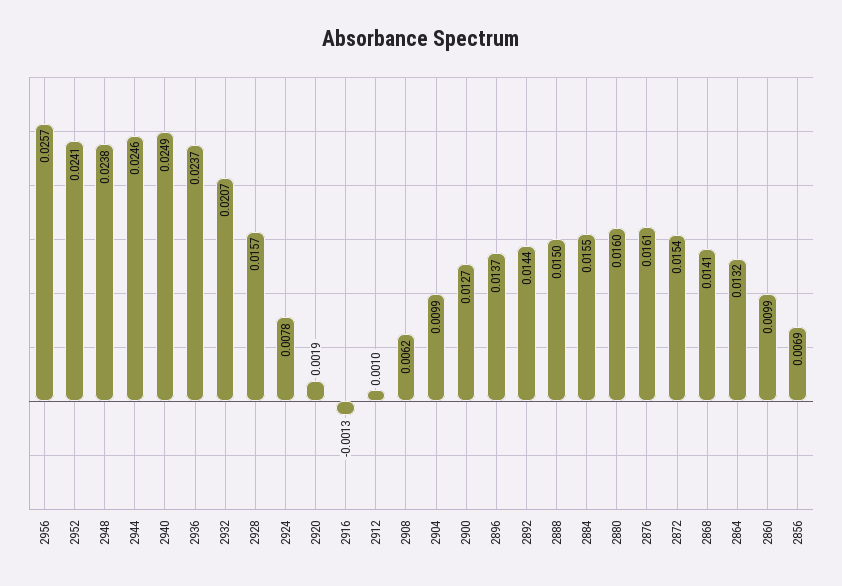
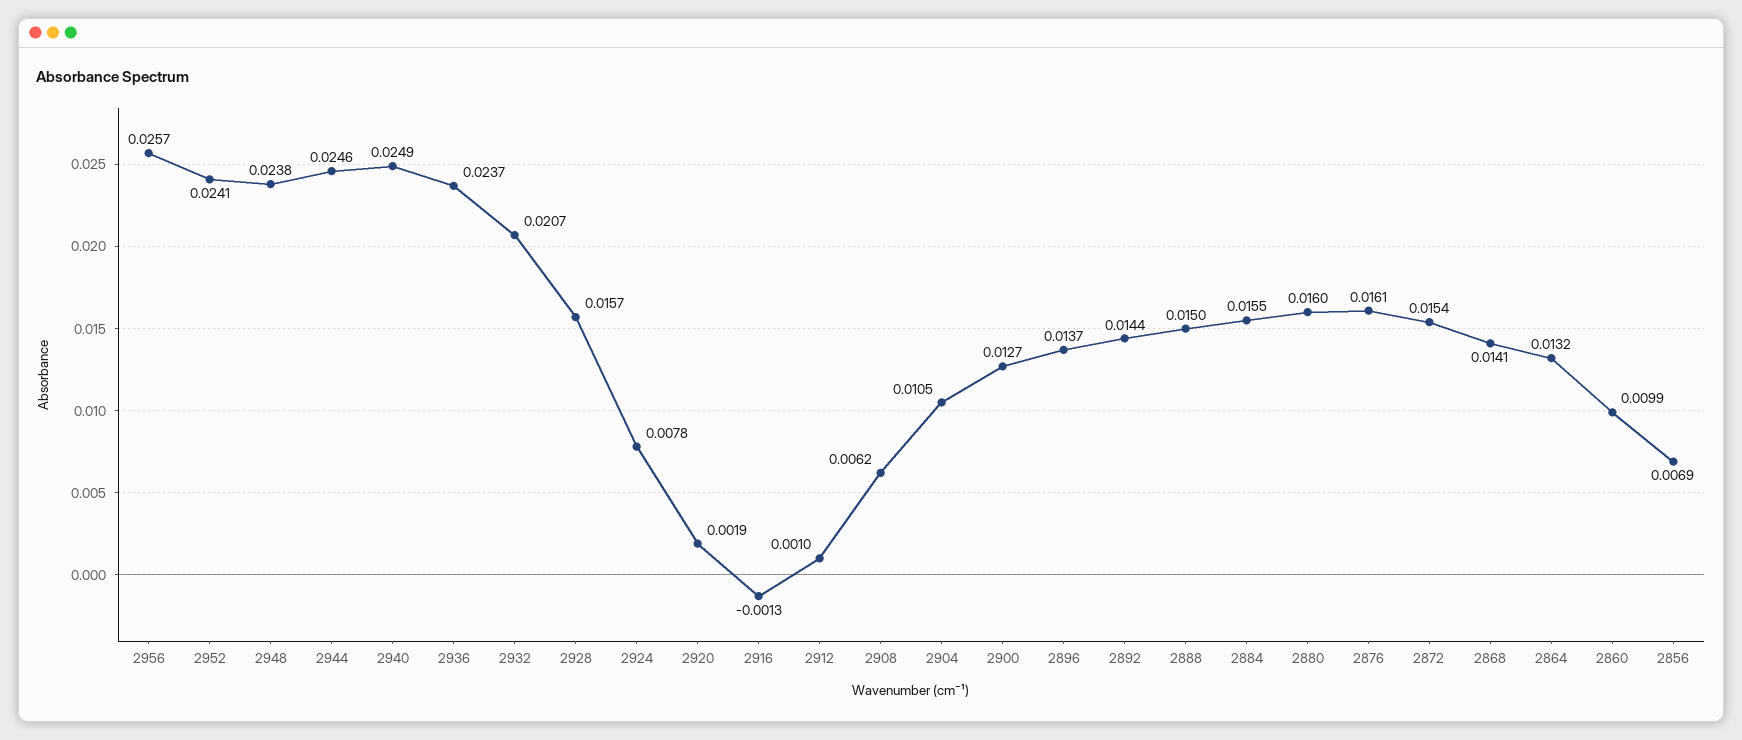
  {
    "2956": 0.0257,
    "2952": 0.0241,
    "2948": 0.0238,
    "2944": 0.0246,
    "2940": 0.0249,
    "2936": 0.0237,
    "2932": 0.0207,
    "2928": 0.0157,
    "2924": 0.0078,
    "2920": 0.0019,
    "2916": -0.0013,
    "2912": 0.001,
    "2908": 0.0062,
-   "2904": 0.0099,
+   "2904": 0.0105,
    "2900": 0.0127,
    "2896": 0.0137,
    "2892": 0.0144,
    "2888": 0.015,
    "2884": 0.0155,
    "2880": 0.016,
    "2876": 0.0161,
    "2872": 0.0154,
    "2868": 0.0141,
    "2864": 0.0132,
    "2860": 0.0099,
    "2856": 0.0069
  }

